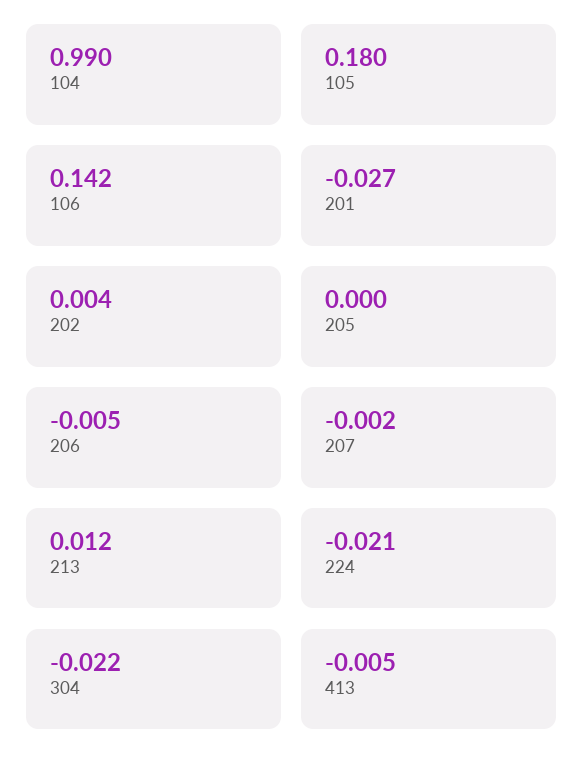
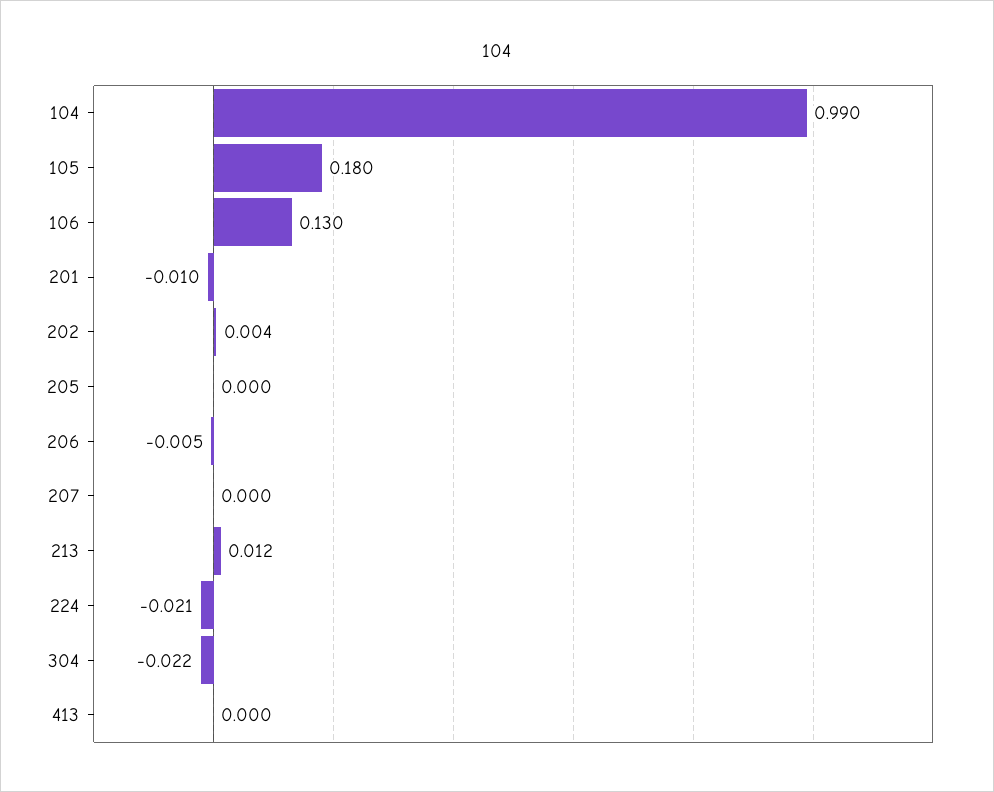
  {
    "104": 0.99,
    "105": 0.18,
-   "106": 0.142,
+   "106": 0.13,
-   "201": -0.027,
+   "201": -0.01,
    "202": 0.004,
    "205": 0,
    "206": -0.005,
-   "207": -0.002,
+   "207": 0,
    "213": 0.012,
    "224": -0.021,
    "304": -0.022,
-   "413": -0.005
+   "413": 0
  }

